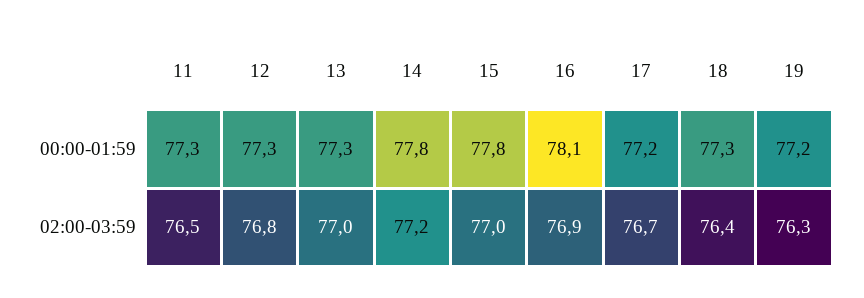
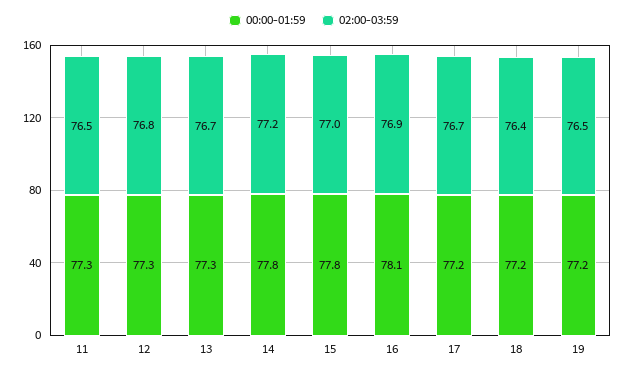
  {
    "00:00-01:59": {
      "11": 77.3,
      "12": 77.3,
      "13": 77.3,
      "14": 77.8,
      "15": 77.8,
      "16": 78.1,
      "17": 77.2,
-     "18": 77.3,
+     "18": 77.2,
      "19": 77.2
    },
    "02:00-03:59": {
      "11": 76.5,
      "12": 76.8,
-     "13": 77,
+     "13": 76.7,
      "14": 77.2,
      "15": 77,
      "16": 76.9,
      "17": 76.7,
      "18": 76.4,
-     "19": 76.3
+     "19": 76.5
    }
  }

